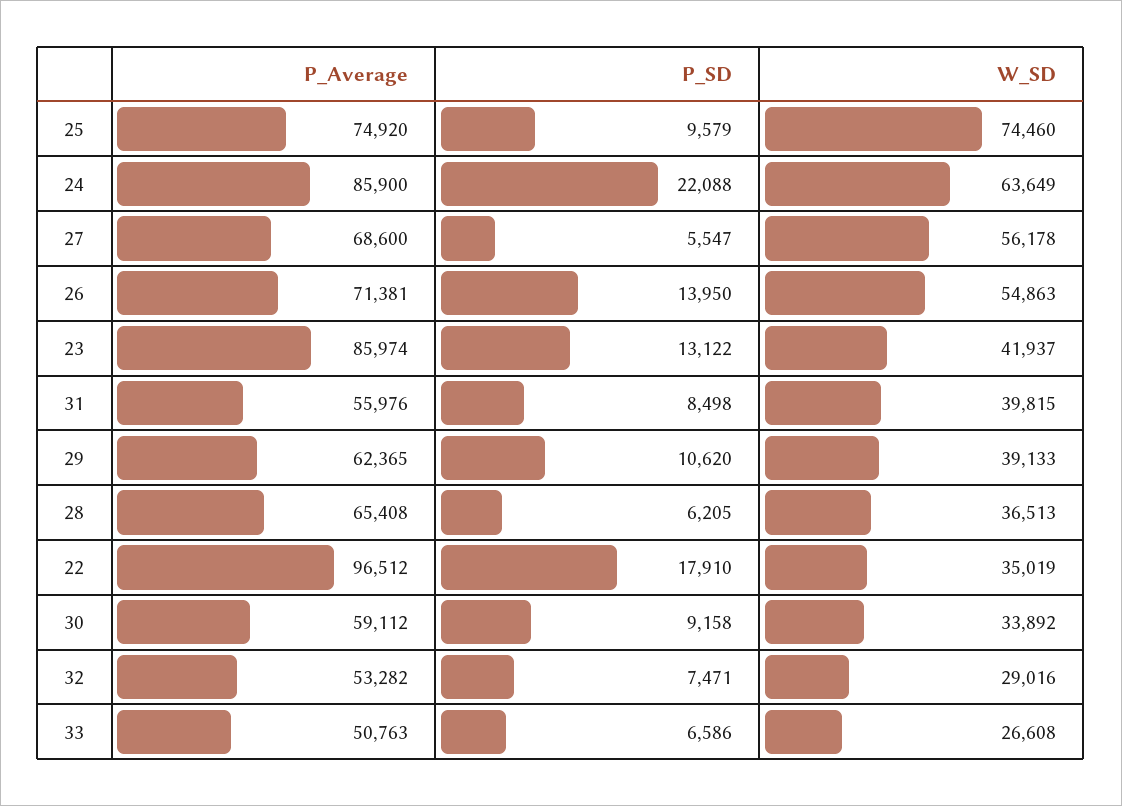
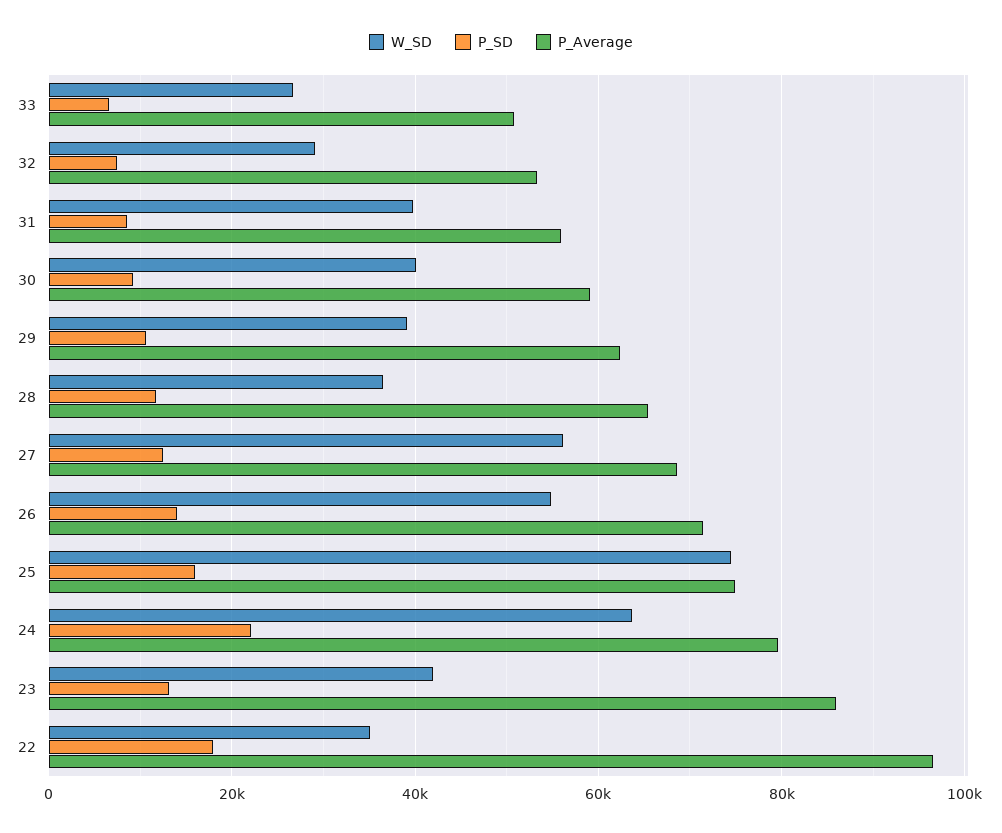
  {
    "P_Average": {
      "25": 74920,
-     "24": 85900,
+     "24": 80000,
      "27": 68600,
      "26": 71381,
      "23": 85974,
      "31": 55976,
      "29": 62365,
      "28": 65408,
      "22": 96512,
      "30": 59112,
      "32": 53282,
      "33": 50763
    },
    "P_SD": {
-     "25": 9579,
+     "25": 16000,
      "24": 22088,
-     "27": 5547,
+     "27": 12000,
      "26": 13950,
      "23": 13122,
      "31": 8498,
      "29": 10620,
-     "28": 6205,
+     "28": 12000,
      "22": 17910,
      "30": 9158,
      "32": 7471,
      "33": 6586
    },
    "W_SD": {
      "25": 74460,
      "24": 63649,
      "27": 56178,
      "26": 54863,
      "23": 41937,
      "31": 39815,
      "29": 39133,
      "28": 36513,
      "22": 35019,
-     "30": 33892,
+     "30": 40000,
      "32": 29016,
      "33": 26608
    }
  }

